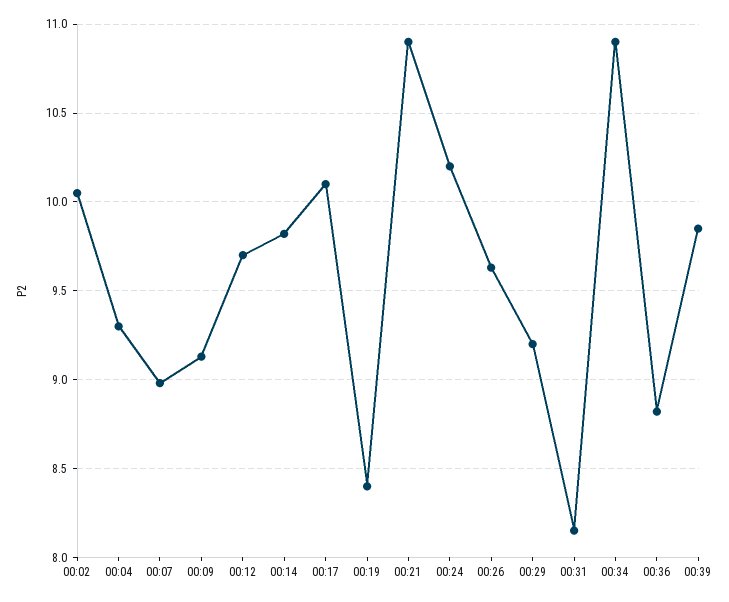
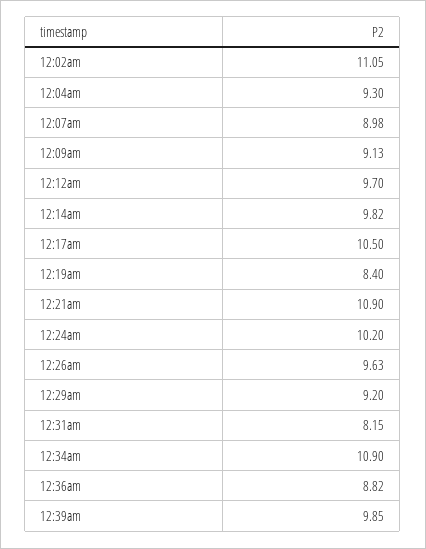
  {
-   "00:02": 10.05,
+   "00:02": 11.05,
    "00:04": 9.3,
    "00:07": 8.98,
    "00:09": 9.13,
    "00:12": 9.7,
    "00:14": 9.82,
-   "00:17": 10.1,
+   "00:17": 10.5,
    "00:19": 8.4,
    "00:21": 10.9,
    "00:24": 10.2,
    "00:26": 9.63,
    "00:29": 9.2,
    "00:31": 8.15,
    "00:34": 10.9,
    "00:36": 8.82,
    "00:39": 9.85
  }

